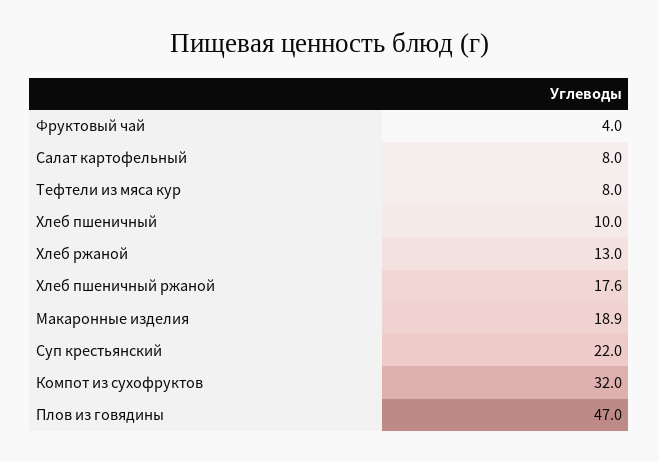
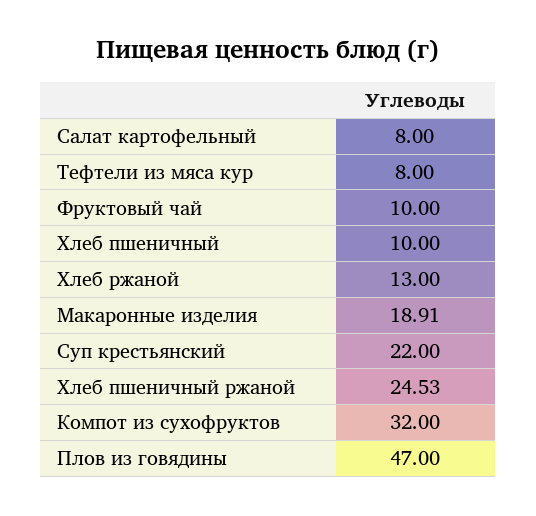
  {
-   "Фруктовый чай": 4,
+   "Фруктовый чай": 10,
    "Салат картофельный": 8,
    "Тефтели из мяса кур": 8,
    "Хлеб пшеничный": 10,
    "Хлеб ржаной": 13,
-   "Хлеб пшеничный ржаной": 17.6,
+   "Хлеб пшеничный ржаной": 24.53,
    "Макаронные изделия": 18.91,
    "Суп крестьянский": 22,
    "Компот из сухофруктов": 32,
    "Плов из говядины": 47
  }

